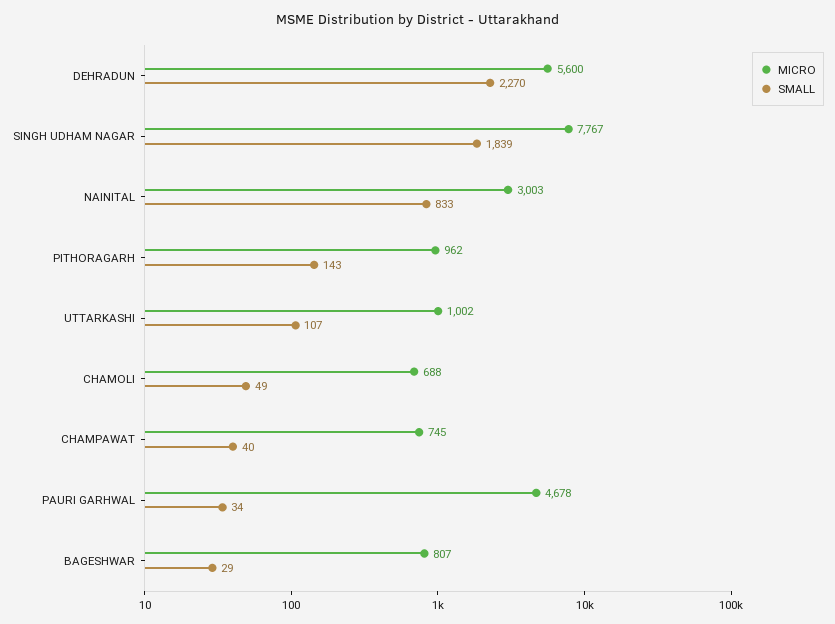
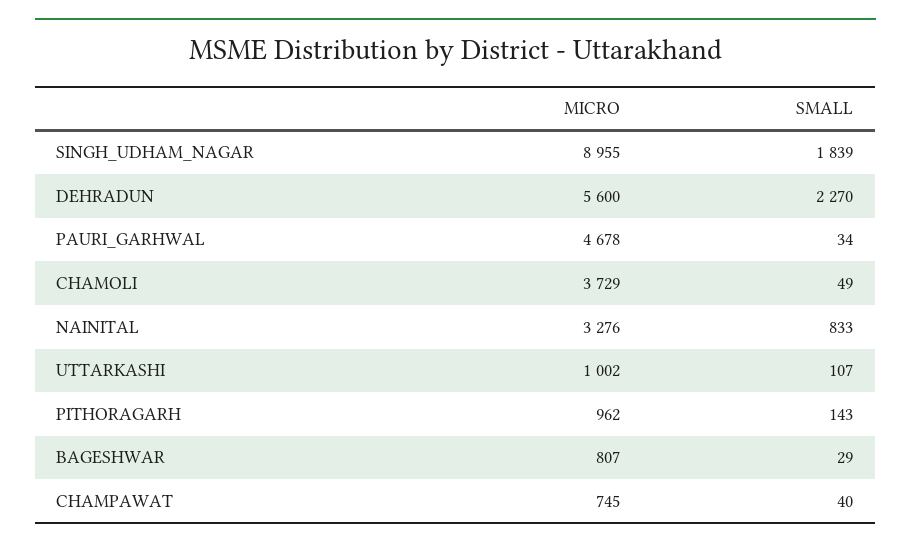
  {
    "MICRO": {
      "DEHRADUN": 5600,
-     "SINGH UDHAM NAGAR": 7767,
+     "SINGH UDHAM NAGAR": 8955,
-     "NAINITAL": 3003,
+     "NAINITAL": 3276,
      "PITHORAGARH": 962,
      "UTTARKASHI": 1002,
-     "CHAMOLI": 688,
+     "CHAMOLI": 3729,
      "CHAMPAWAT": 745,
      "PAURI GARHWAL": 4678,
      "BAGESHWAR": 807
    },
    "SMALL": {
      "DEHRADUN": 2270,
      "SINGH UDHAM NAGAR": 1839,
      "NAINITAL": 833,
      "PITHORAGARH": 143,
      "UTTARKASHI": 107,
      "CHAMOLI": 49,
      "CHAMPAWAT": 40,
      "PAURI GARHWAL": 34,
      "BAGESHWAR": 29
    }
  }

